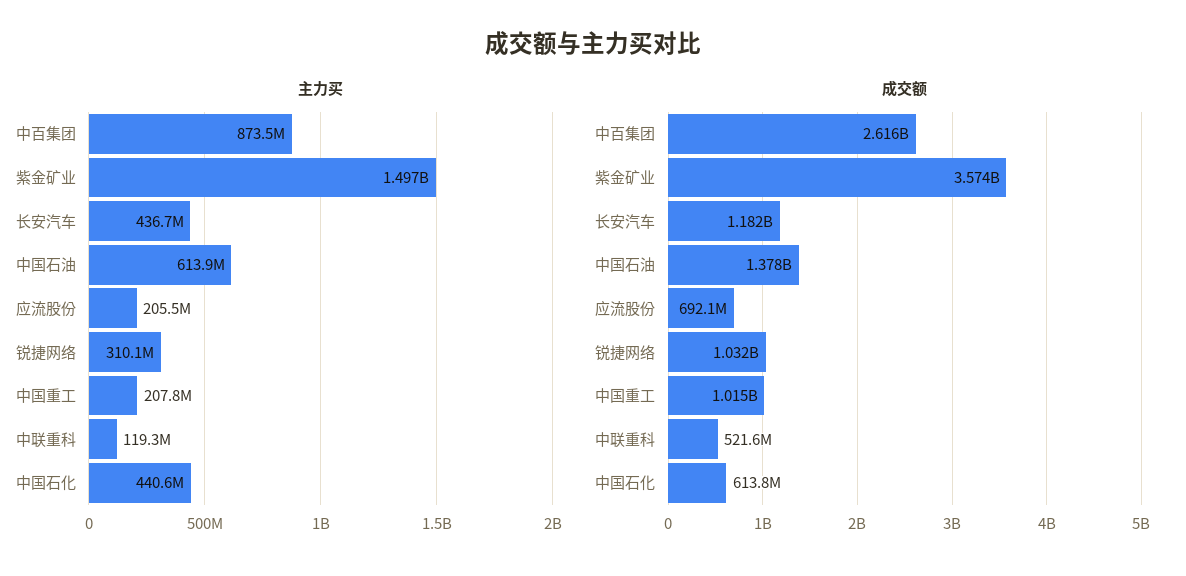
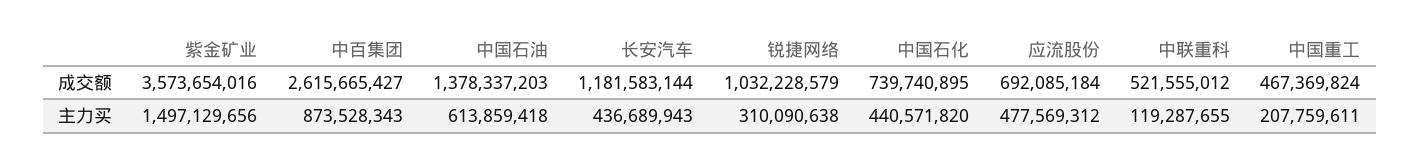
  {
    "主力买": {
      "中百集团": 873528343,
      "紫金矿业": 1497129656,
      "长安汽车": 436689943,
      "中国石油": 613859418,
-     "应流股份": 205500000,
+     "应流股份": 477569312,
      "锐捷网络": 310090638,
      "中国重工": 207759611,
      "中联重科": 119287655,
      "中国石化": 440571820
    },
    "成交额": {
      "中百集团": 2615665427,
      "紫金矿业": 3573654016,
      "长安汽车": 1181583144,
      "中国石油": 1378337203,
      "应流股份": 692085184,
      "锐捷网络": 1032228579,
-     "中国重工": 1015000000,
+     "中国重工": 467369824,
      "中联重科": 521555012,
-     "中国石化": 613800000
+     "中国石化": 739740895
    }
  }

